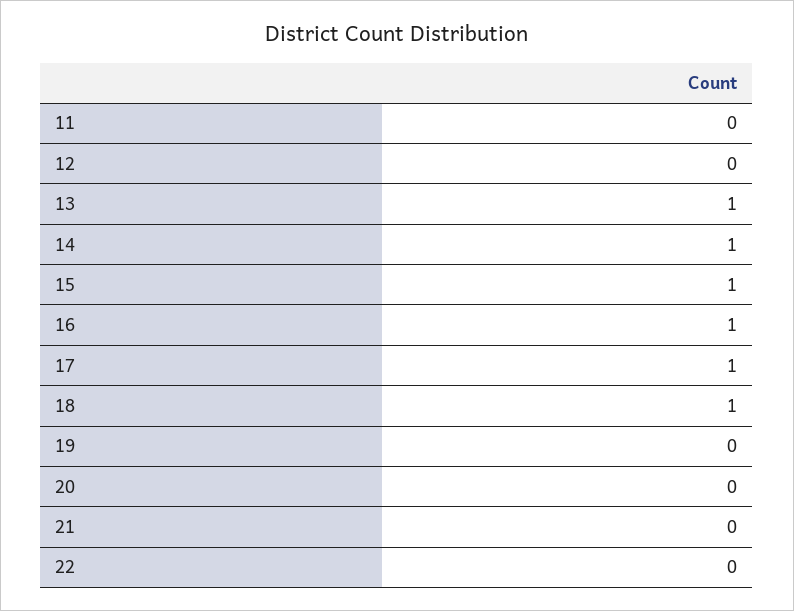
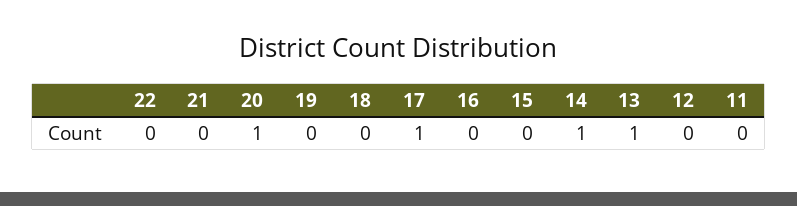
  {
    "11": 0,
    "12": 0,
    "13": 1,
    "14": 1,
-   "15": 1,
+   "15": 0,
-   "16": 1,
+   "16": 0,
    "17": 1,
-   "18": 1,
+   "18": 0,
    "19": 0,
-   "20": 0,
+   "20": 1,
    "21": 0,
    "22": 0
  }

